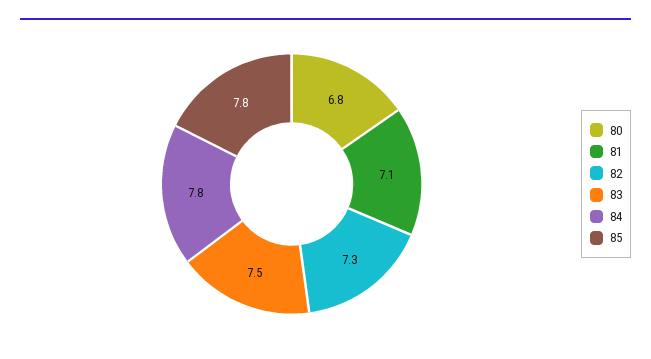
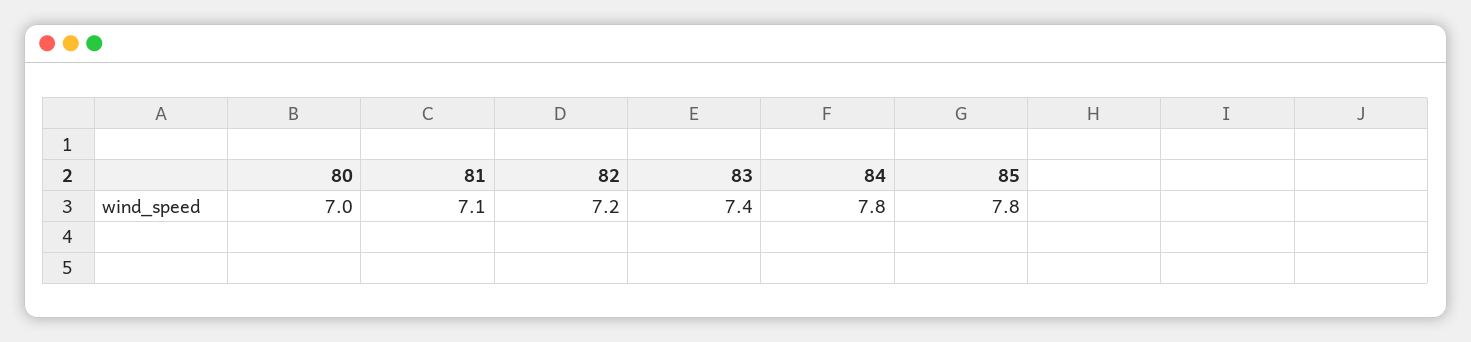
  {
-   "80": 6.8,
+   "80": 7,
    "81": 7.1,
-   "82": 7.3,
+   "82": 7.2,
-   "83": 7.5,
+   "83": 7.4,
    "84": 7.8,
    "85": 7.8
  }

